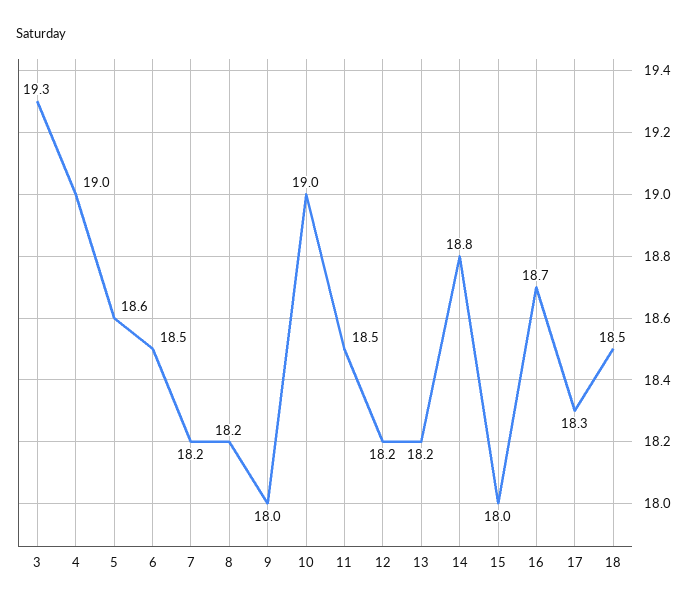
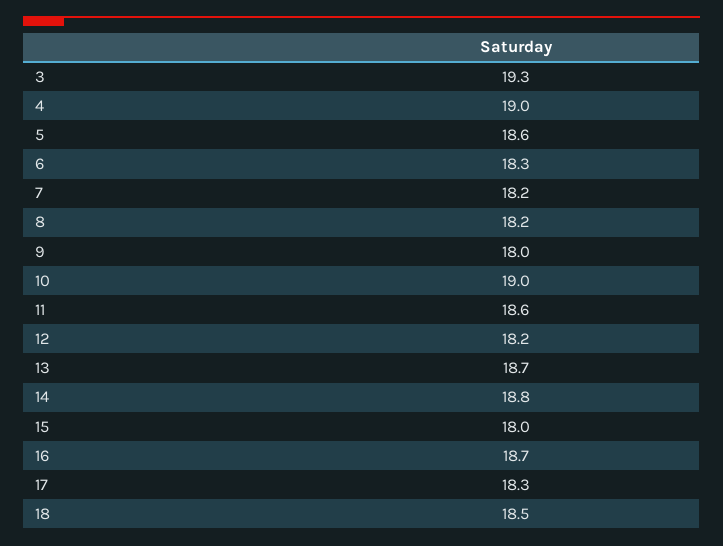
  {
    "3": 19.3,
    "4": 19,
    "5": 18.6,
-   "6": 18.5,
+   "6": 18.3,
    "7": 18.2,
    "8": 18.2,
    "9": 18,
    "10": 19,
-   "11": 18.5,
+   "11": 18.6,
    "12": 18.2,
-   "13": 18.2,
+   "13": 18.7,
    "14": 18.8,
    "15": 18,
    "16": 18.7,
    "17": 18.3,
    "18": 18.5
  }

